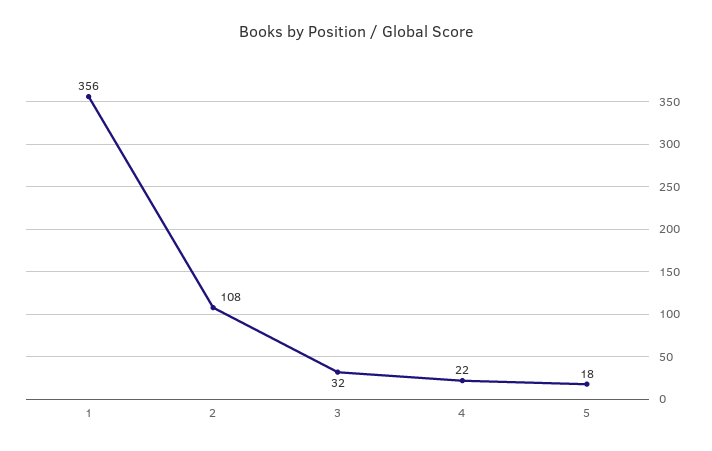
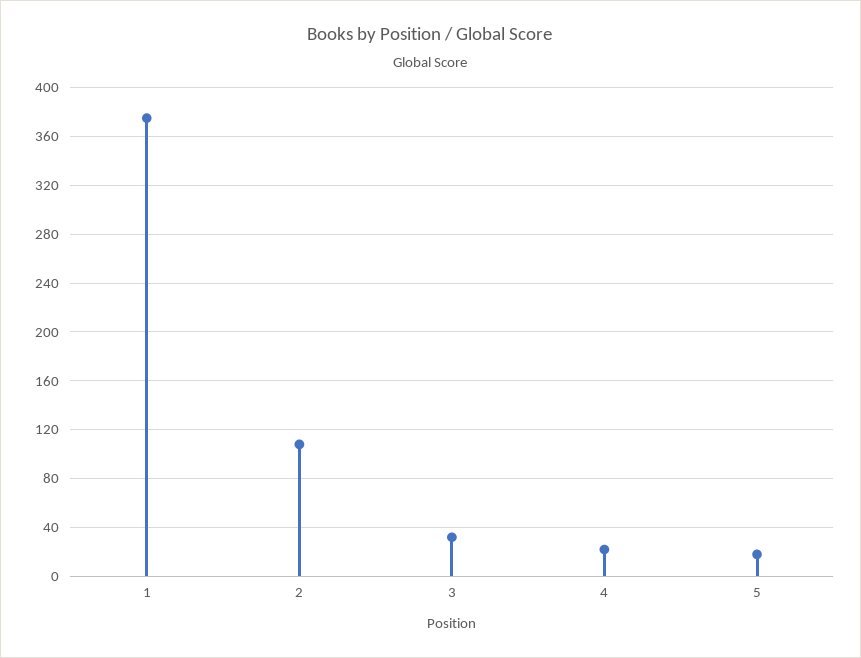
  {
-   "1": 356,
+   "1": 375,
    "2": 108,
    "3": 32,
    "4": 22,
    "5": 18
  }

